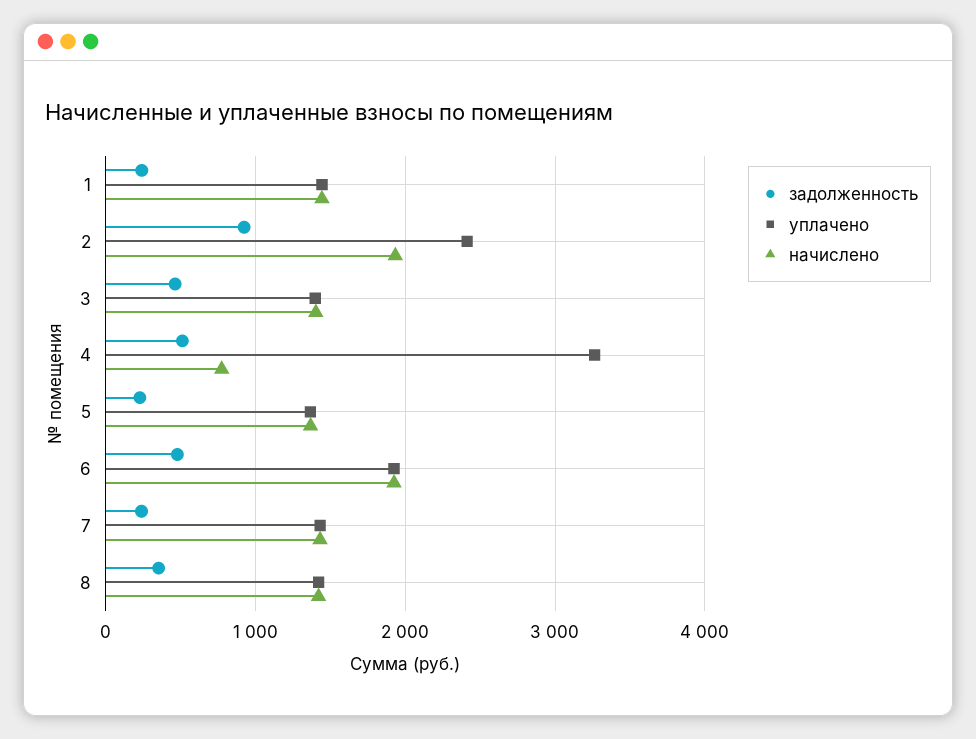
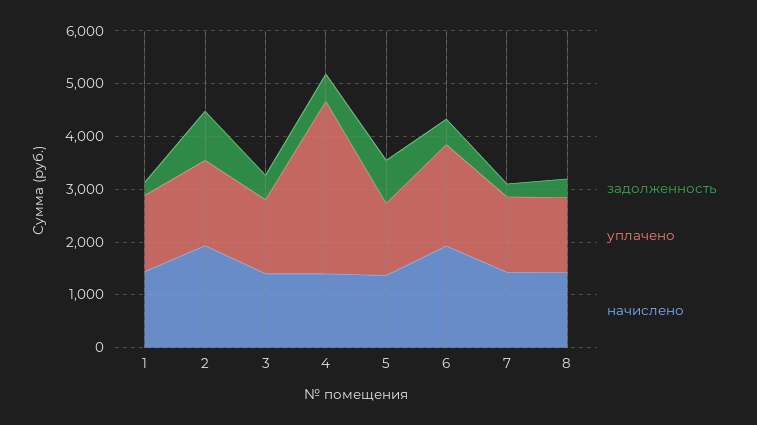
  {
    "задолженность": {
      "1": 200,
      "2": 900,
      "3": 500,
      "4": 500,
-     "5": 200,
+     "5": 800,
      "6": 500,
      "7": 200,
      "8": 400
    },
    "уплачено": {
      "1": 1400,
-     "2": 2400,
+     "2": 1600,
      "3": 1400,
      "4": 3300,
      "5": 1400,
      "6": 1900,
      "7": 1400,
      "8": 1400
    },
    "начислено": {
      "1": 1400,
      "2": 1900,
      "3": 1400,
-     "4": 800,
+     "4": 1400,
      "5": 1400,
      "6": 1900,
      "7": 1400,
      "8": 1400
    }
  }

